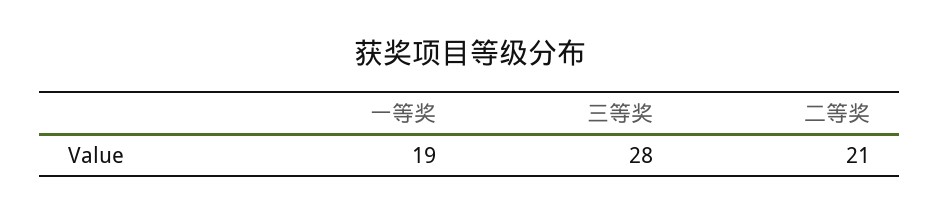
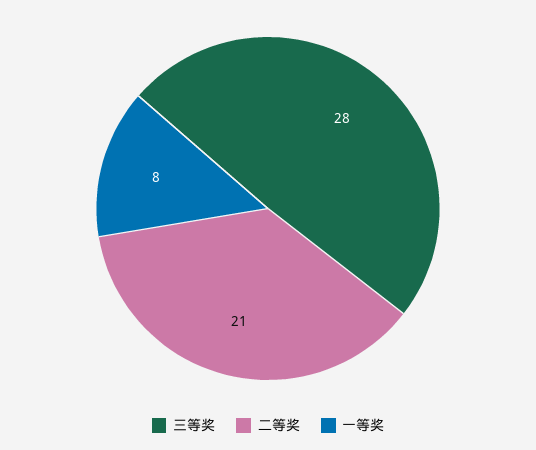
  {
-   "一等奖": 19,
+   "一等奖": 8,
    "三等奖": 28,
    "二等奖": 21
  }

